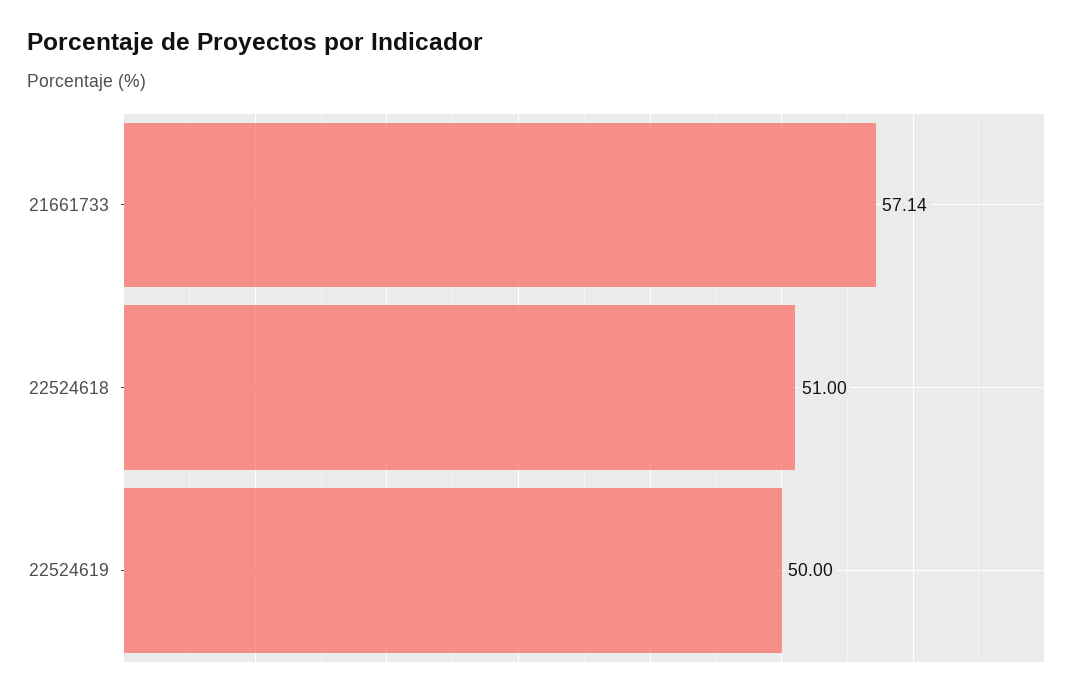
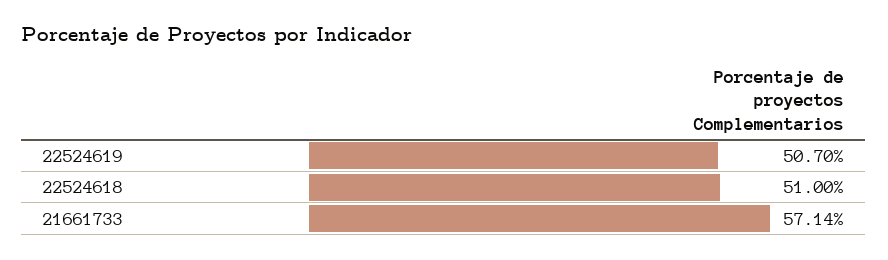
  {
    "21661733": 57.14,
    "22524618": 51,
-   "22524619": 50
+   "22524619": 50.7
  }

